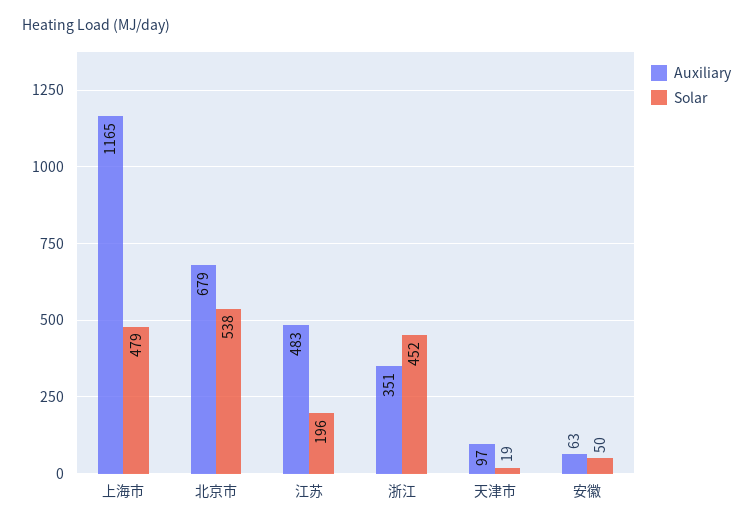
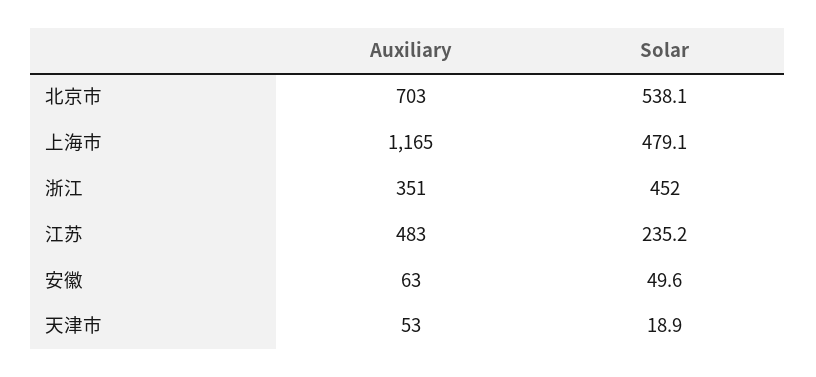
  {
    "Auxiliary": {
      "上海市": 1165,
-     "北京市": 679,
+     "北京市": 703,
      "江苏": 483,
      "浙江": 351,
-     "天津市": 97,
+     "天津市": 53,
      "安徽": 63
    },
    "Solar": {
      "上海市": 479.1,
      "北京市": 538.1,
-     "江苏": 196,
+     "江苏": 235.2,
      "浙江": 452,
      "天津市": 18.9,
      "安徽": 49.6
    }
  }

